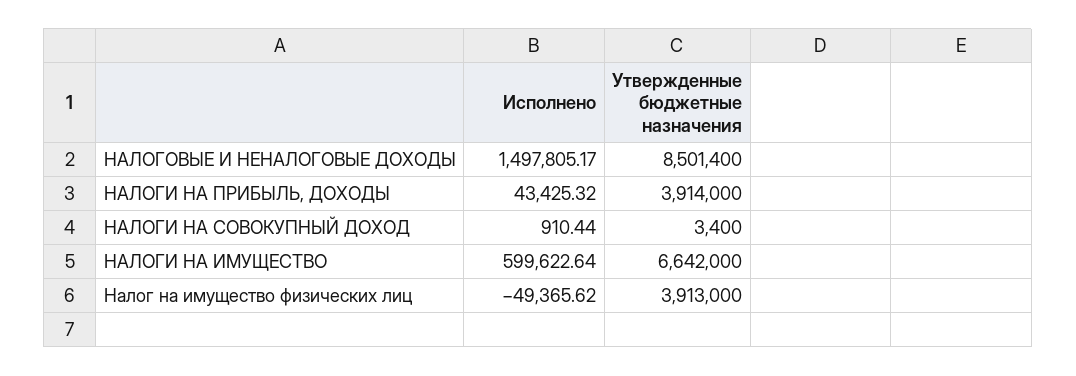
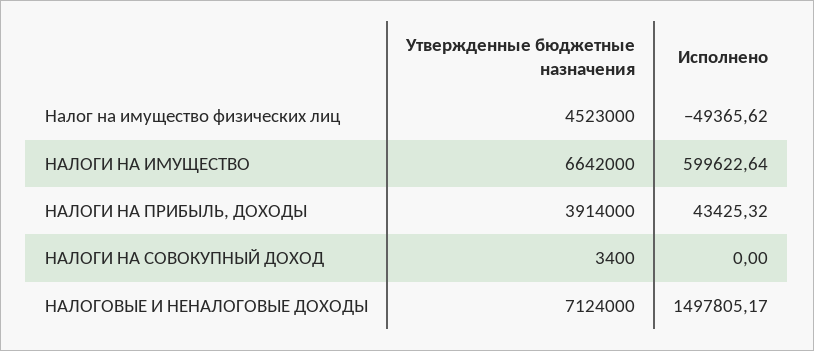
  {
    "Исполнено": {
      "НАЛОГОВЫЕ И НЕНАЛОГОВЫЕ ДОХОДЫ": 1497805.17,
      "НАЛОГИ НА ПРИБЫЛЬ, ДОХОДЫ": 43425.32,
-     "НАЛОГИ НА СОВОКУПНЫЙ ДОХОД": 910.44,
+     "НАЛОГИ НА СОВОКУПНЫЙ ДОХОД": 0,
      "НАЛОГИ НА ИМУЩЕСТВО": 599622.64,
      "Налог на имущество физических лиц": -49365.62
    },
    "Утвержденные бюджетные назначения": {
-     "НАЛОГОВЫЕ И НЕНАЛОГОВЫЕ ДОХОДЫ": 8501400,
+     "НАЛОГОВЫЕ И НЕНАЛОГОВЫЕ ДОХОДЫ": 7124000,
      "НАЛОГИ НА ПРИБЫЛЬ, ДОХОДЫ": 3914000,
      "НАЛОГИ НА СОВОКУПНЫЙ ДОХОД": 3400,
      "НАЛОГИ НА ИМУЩЕСТВО": 6642000,
-     "Налог на имущество физических лиц": 3913000
+     "Налог на имущество физических лиц": 4523000
    }
  }

